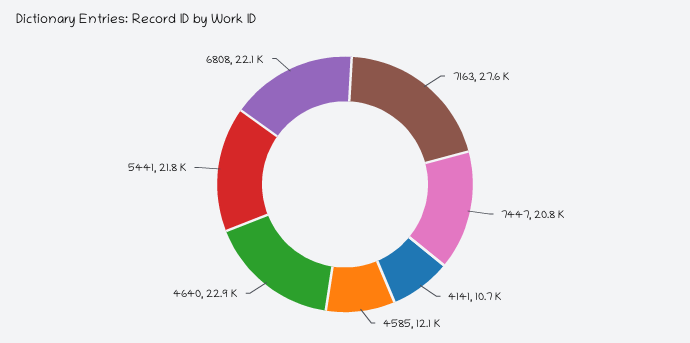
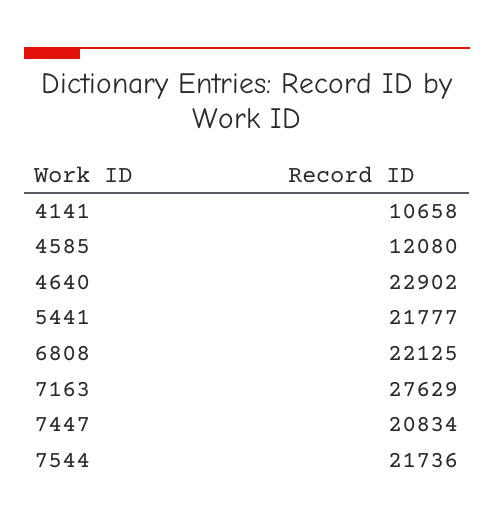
  {
    "7163": 27629,
    "7447": 20834,
    "4141": 10658,
    "4585": 12080,
    "4640": 22902,
    "5441": 21777,
-   "6808": 22125
+   "6808": 22125,
+   "7544": 21736
  }

